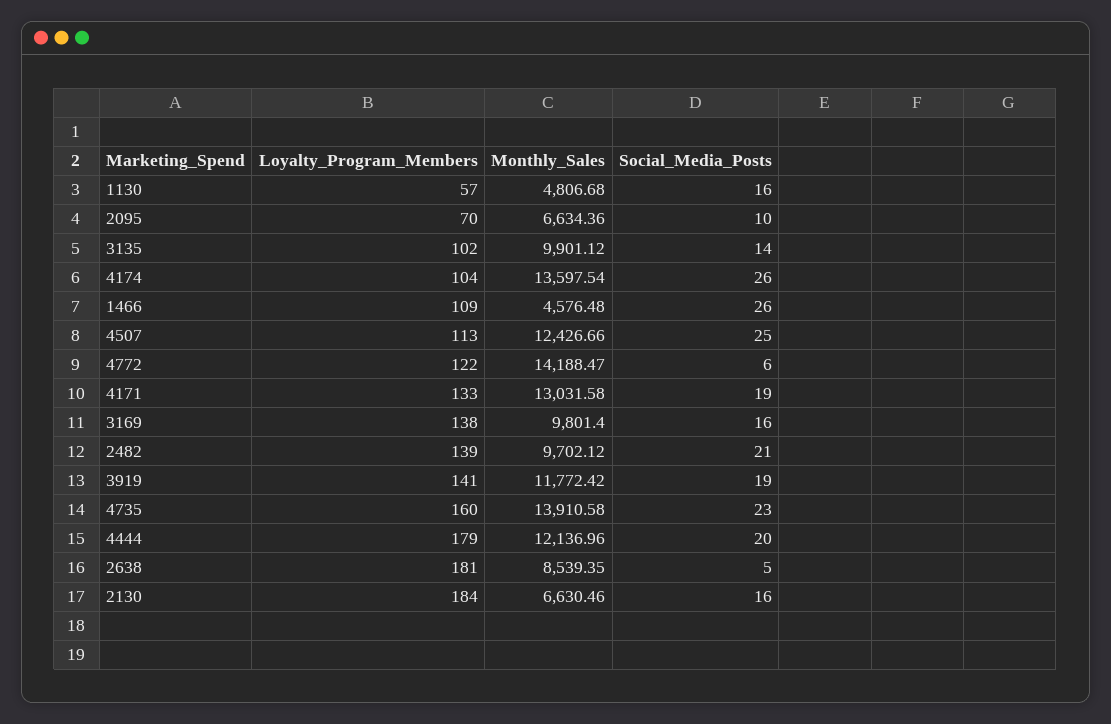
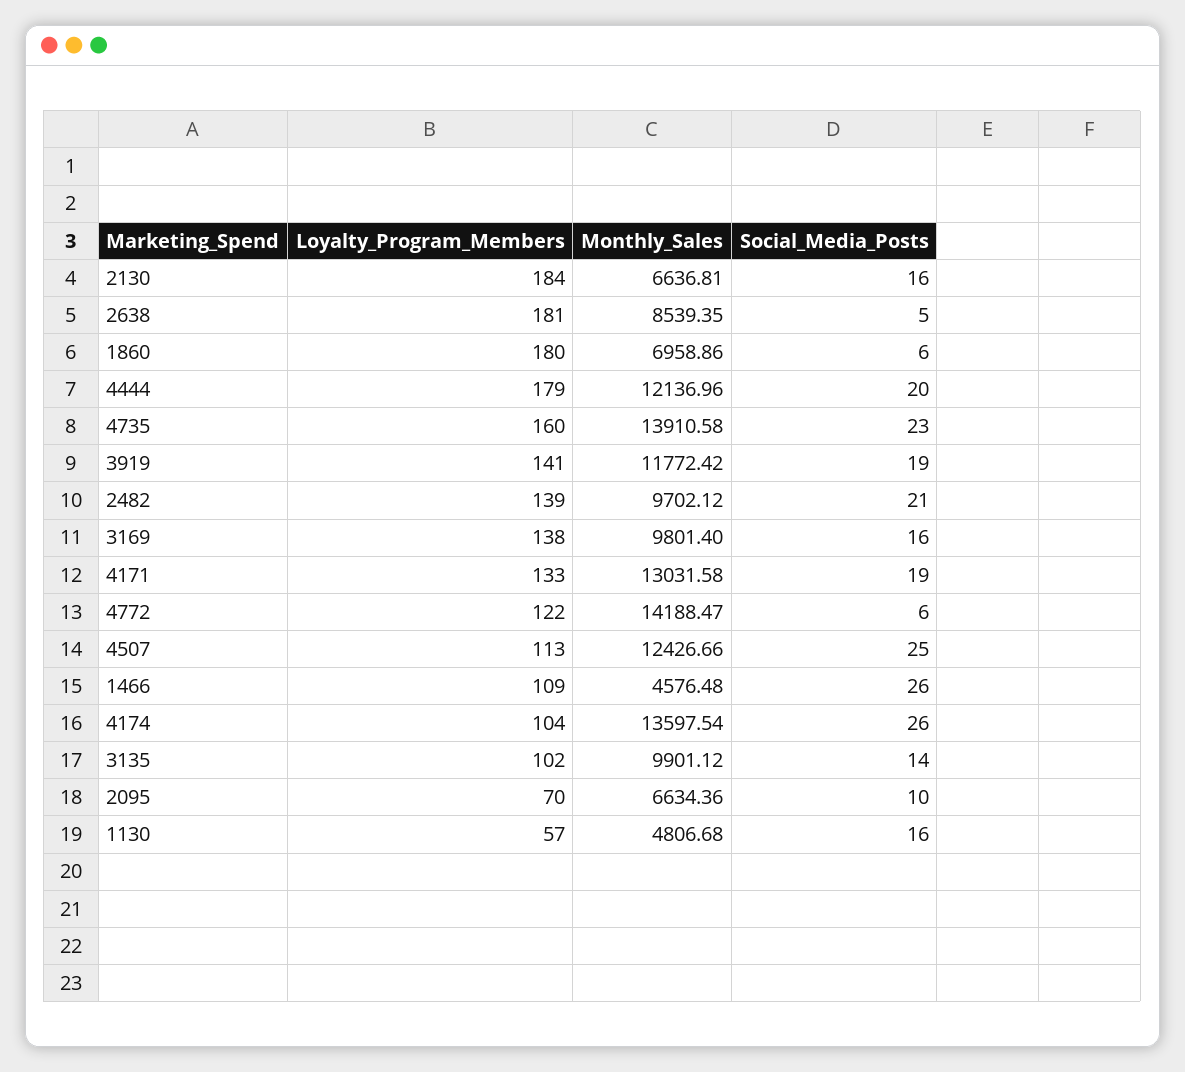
  {
    "Loyalty_Program_Members": {
      "1130": 57,
      "2095": 70,
      "3135": 102,
      "4174": 104,
      "1466": 109,
      "4507": 113,
      "4772": 122,
      "4171": 133,
      "3169": 138,
      "2482": 139,
      "3919": 141,
      "4735": 160,
      "4444": 179,
      "2638": 181,
-     "2130": 184
+     "2130": 184,
+     "1860": 180
    },
    "Monthly_Sales": {
      "1130": 4806.68,
      "2095": 6634.36,
      "3135": 9901.12,
      "4174": 13597.54,
      "1466": 4576.48,
      "4507": 12426.66,
      "4772": 14188.47,
      "4171": 13031.58,
      "3169": 9801.4,
      "2482": 9702.12,
      "3919": 11772.42,
      "4735": 13910.58,
      "4444": 12136.96,
      "2638": 8539.35,
-     "2130": 6630.46
+     "2130": 6636.81,
+     "1860": 6958.86
    },
    "Social_Media_Posts": {
      "1130": 16,
      "2095": 10,
      "3135": 14,
      "4174": 26,
      "1466": 26,
      "4507": 25,
      "4772": 6,
      "4171": 19,
      "3169": 16,
      "2482": 21,
      "3919": 19,
      "4735": 23,
      "4444": 20,
      "2638": 5,
-     "2130": 16
+     "2130": 16,
+     "1860": 6
    }
  }

